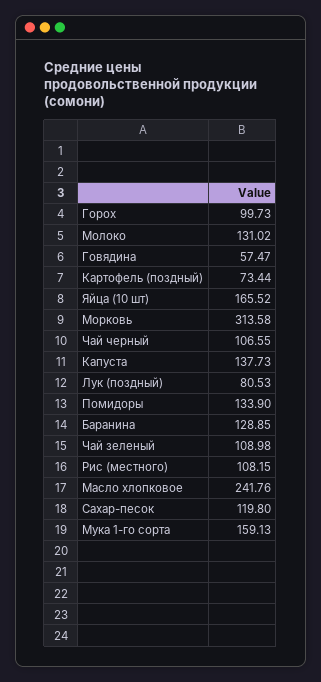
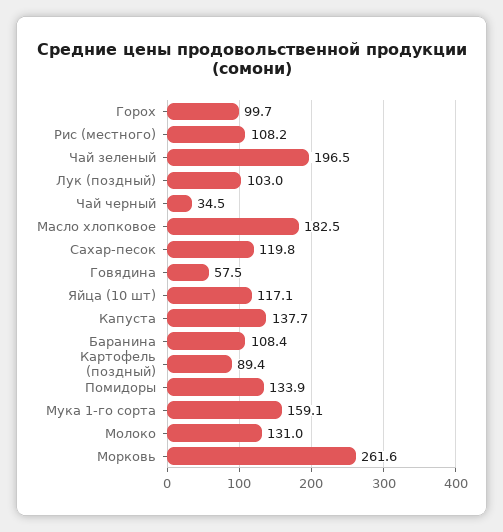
  {
    "Горох": 99.73,
    "Молоко": 131.02,
    "Говядина": 57.47,
-   "Картофель (поздный)": 73.44,
+   "Картофель (поздный)": 89.4,
-   "Яйца (10 шт)": 165.52,
+   "Яйца (10 шт)": 117.1,
-   "Морковь": 313.58,
+   "Морковь": 261.6,
-   "Чай черный": 106.55,
+   "Чай черный": 34.5,
    "Капуста": 137.73,
-   "Лук (поздный)": 80.53,
+   "Лук (поздный)": 103,
    "Помидоры": 133.9,
-   "Баранина": 128.85,
+   "Баранина": 108.4,
-   "Чай зеленый": 108.98,
+   "Чай зеленый": 196.5,
    "Рис (местного)": 108.15,
-   "Масло хлопковое": 241.76,
+   "Масло хлопковое": 182.5,
    "Сахар-песок": 119.8,
    "Мука 1-го сорта": 159.13
  }

